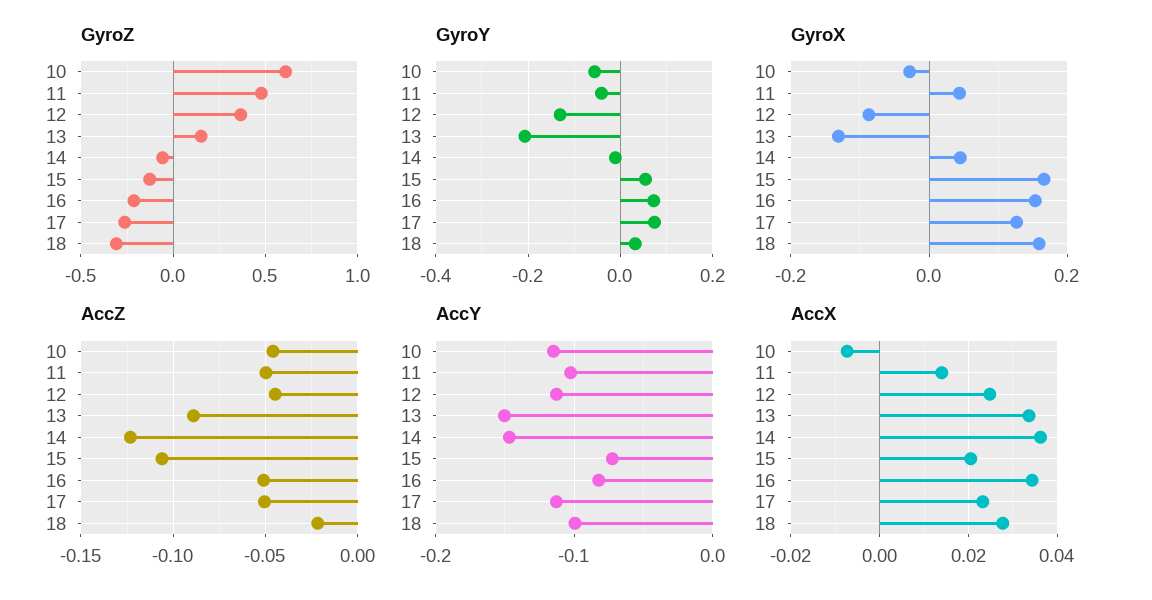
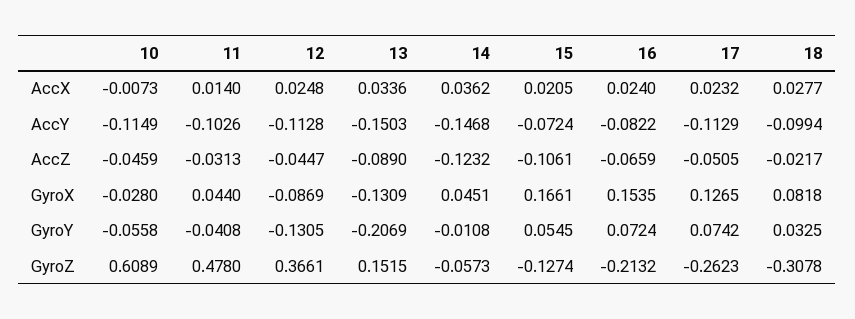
  {
    "GyroZ": {
      "10": 0.6089,
      "11": 0.478,
      "12": 0.3661,
      "13": 0.1515,
      "14": -0.0573,
      "15": -0.1274,
      "16": -0.2132,
      "17": -0.2623,
      "18": -0.3078
    },
    "GyroY": {
      "10": -0.0558,
      "11": -0.0408,
      "12": -0.1305,
      "13": -0.2069,
      "14": -0.0108,
      "15": 0.0545,
      "16": 0.0724,
      "17": 0.0742,
      "18": 0.0325
    },
    "GyroX": {
      "10": -0.028,
      "11": 0.044,
      "12": -0.0869,
      "13": -0.1309,
      "14": 0.0451,
      "15": 0.1661,
      "16": 0.1535,
      "17": 0.1265,
-     "18": 0.16
+     "18": 0.0818
    },
    "AccZ": {
      "10": -0.0459,
-     "11": -0.05,
+     "11": -0.0313,
      "12": -0.0447,
      "13": -0.089,
      "14": -0.1232,
      "15": -0.1061,
-     "16": -0.05,
+     "16": -0.0659,
      "17": -0.0505,
      "18": -0.0217
    },
    "AccY": {
      "10": -0.1149,
      "11": -0.1026,
      "12": -0.1128,
      "13": -0.1503,
      "14": -0.1468,
      "15": -0.0724,
      "16": -0.0822,
      "17": -0.1129,
      "18": -0.0994
    },
    "AccX": {
      "10": -0.0073,
      "11": 0.014,
      "12": 0.0248,
      "13": 0.0336,
      "14": 0.0362,
      "15": 0.0205,
-     "16": 0.034,
+     "16": 0.024,
      "17": 0.0232,
      "18": 0.0277
    }
  }

